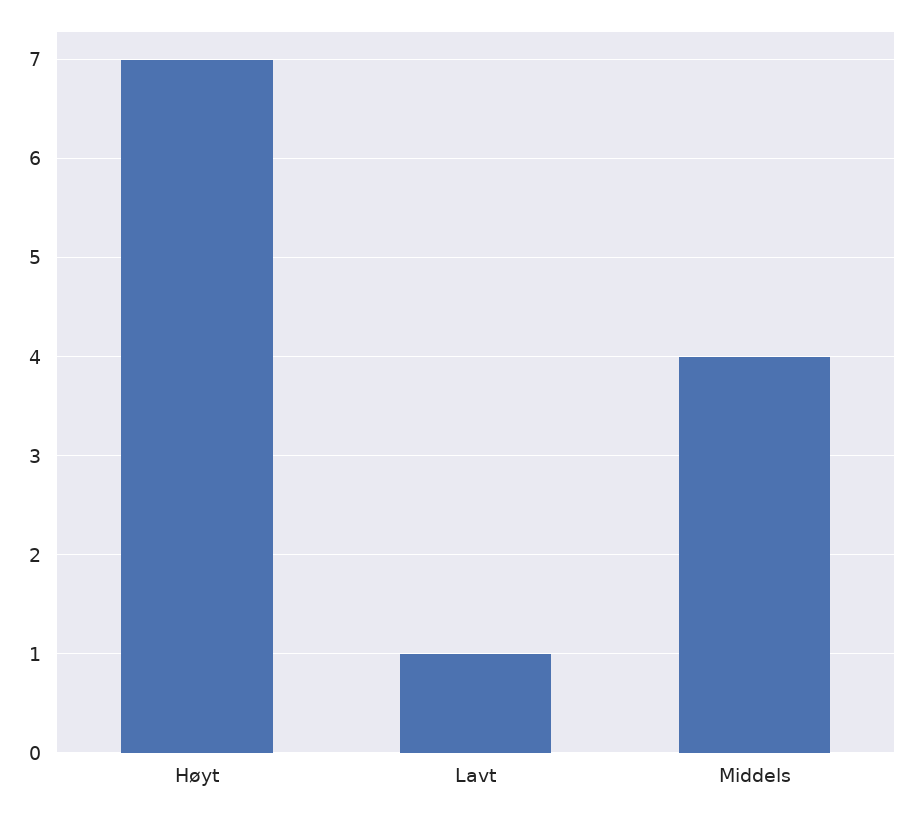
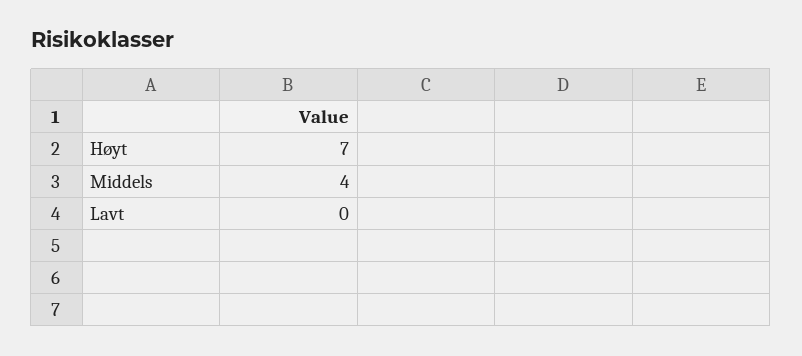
  {
    "Høyt": 7,
-   "Lavt": 1,
+   "Lavt": 0,
    "Middels": 4
  }

